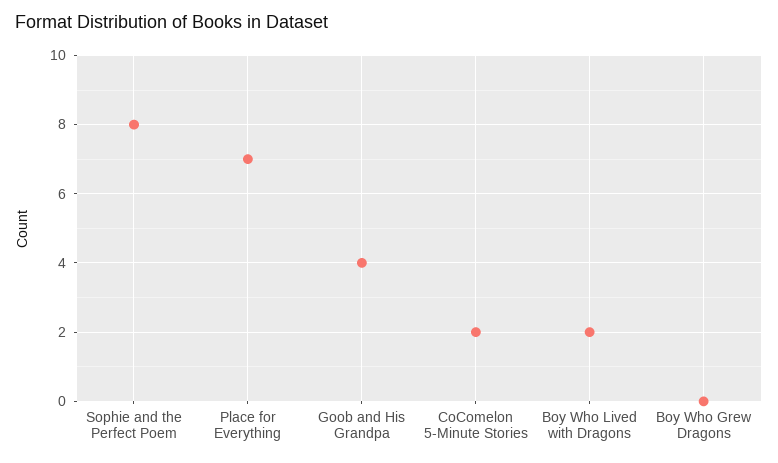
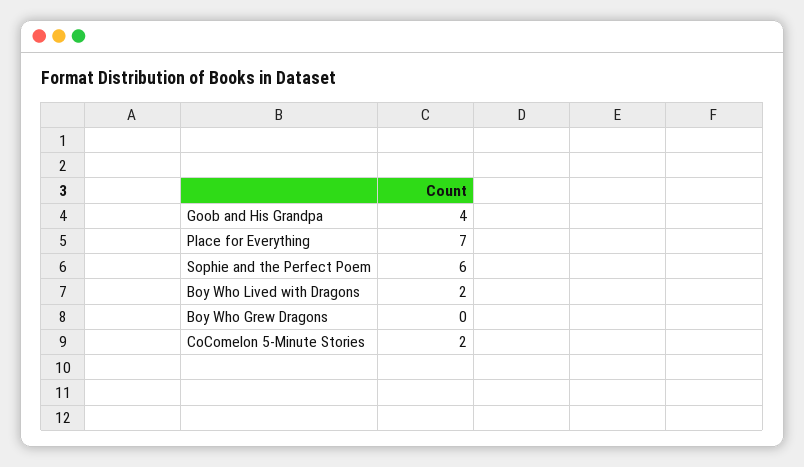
  {
-   "Sophie and the Perfect Poem": 8,
+   "Sophie and the Perfect Poem": 6,
    "Place for Everything": 7,
    "Goob and His Grandpa": 4,
    "CoComelon 5-Minute Stories": 2,
    "Boy Who Lived with Dragons": 2,
    "Boy Who Grew Dragons": 0
  }

